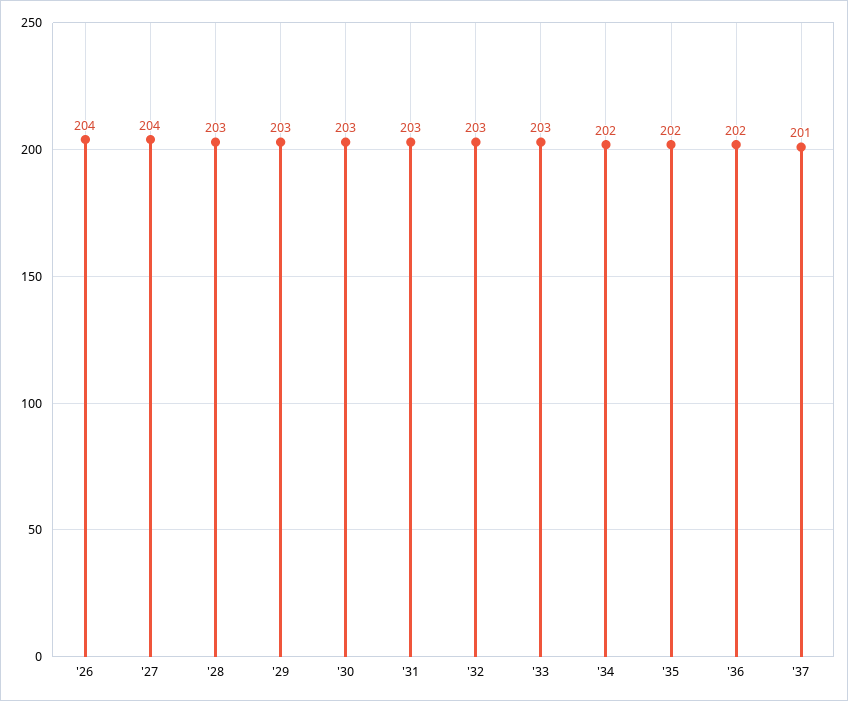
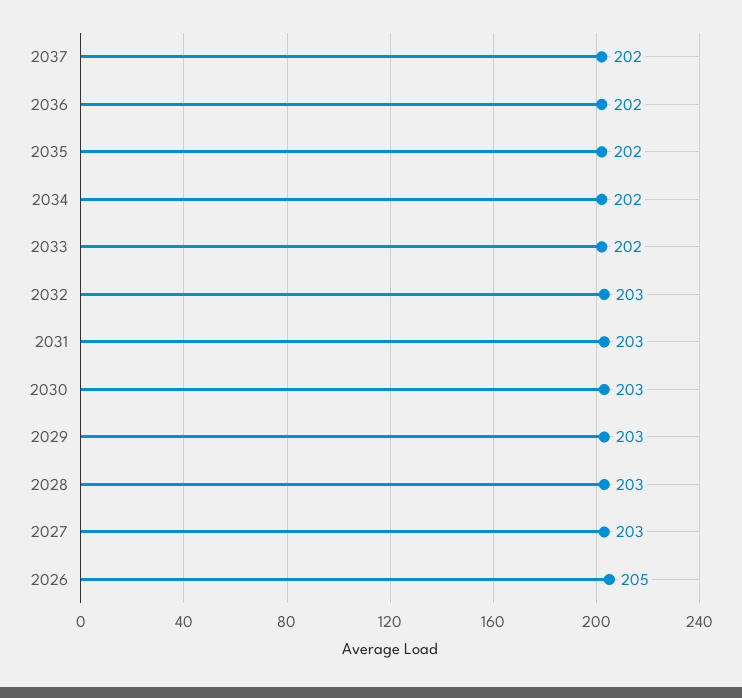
  {
-   "'26": 204,
+   "'26": 205,
-   "'27": 204,
+   "'27": 203,
    "'28": 203,
    "'29": 203,
    "'30": 203,
    "'31": 203,
    "'32": 203,
-   "'33": 203,
+   "'33": 202,
    "'34": 202,
    "'35": 202,
    "'36": 202,
-   "'37": 201
+   "'37": 202
  }

